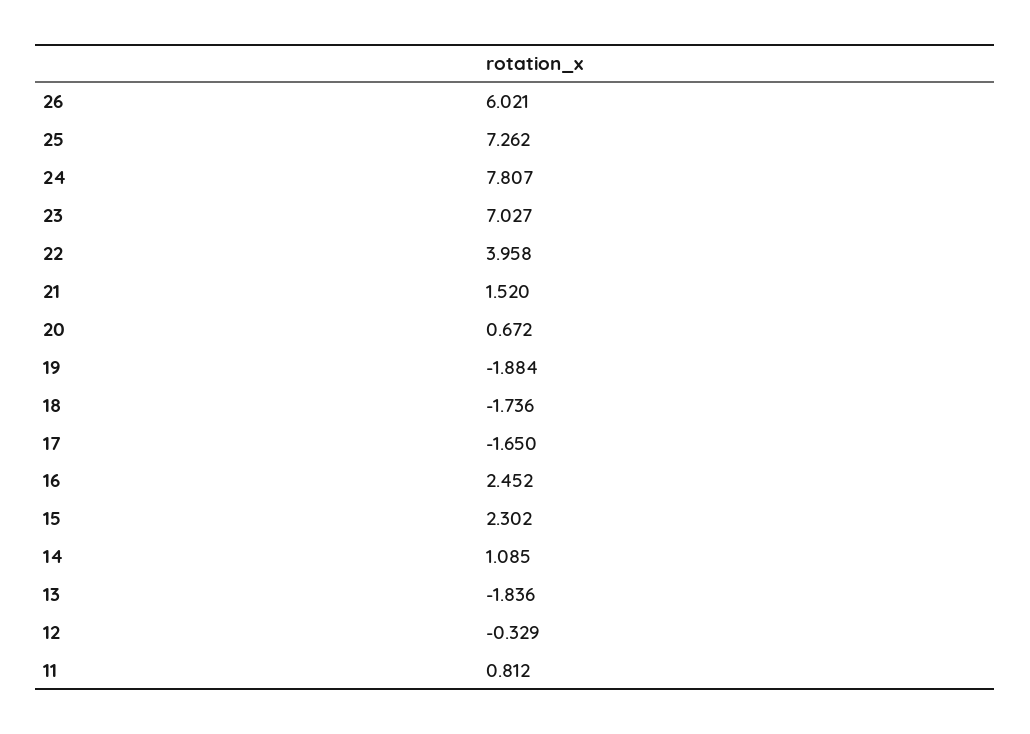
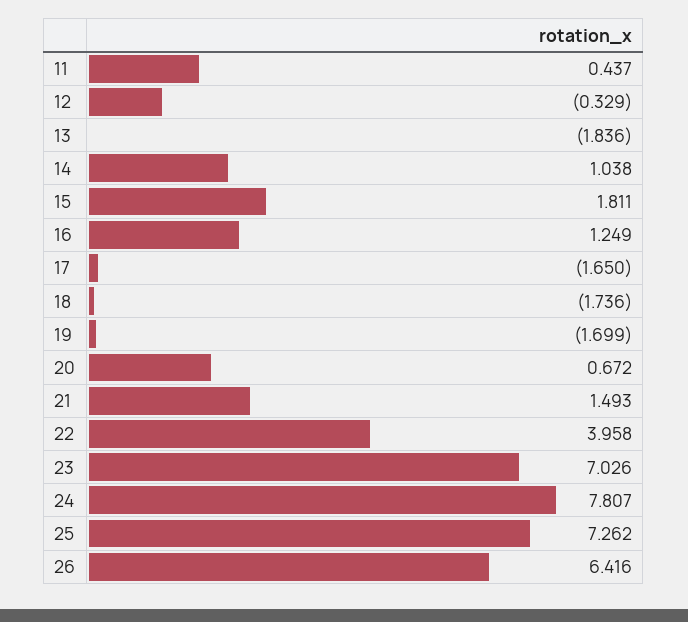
  {
-   "26": 6.021,
+   "26": 6.416,
    "25": 7.262,
    "24": 7.807,
-   "23": 7.027,
+   "23": 7.026,
    "22": 3.958,
-   "21": 1.52,
+   "21": 1.493,
    "20": 0.672,
-   "19": -1.884,
+   "19": -1.699,
    "18": -1.736,
    "17": -1.65,
-   "16": 2.452,
+   "16": 1.249,
-   "15": 2.302,
+   "15": 1.811,
-   "14": 1.085,
+   "14": 1.038,
    "13": -1.836,
    "12": -0.329,
-   "11": 0.812
+   "11": 0.437
  }

